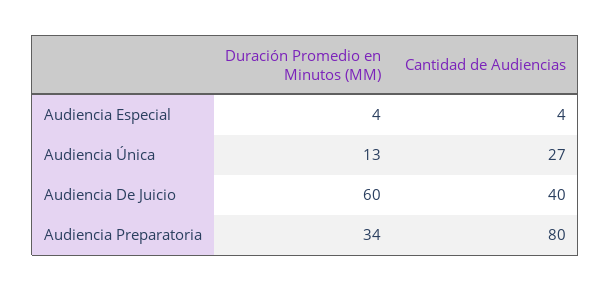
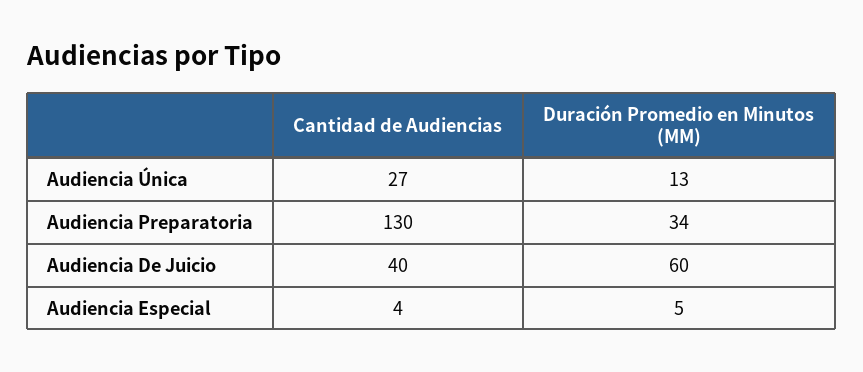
  {
    "Duración Promedio en Minutos (MM)": {
-     "Audiencia Especial": 4,
+     "Audiencia Especial": 5,
      "Audiencia Única": 13,
      "Audiencia De Juicio": 60,
      "Audiencia Preparatoria": 34
    },
    "Cantidad de Audiencias": {
      "Audiencia Especial": 4,
      "Audiencia Única": 27,
      "Audiencia De Juicio": 40,
-     "Audiencia Preparatoria": 80
+     "Audiencia Preparatoria": 130
    }
  }

